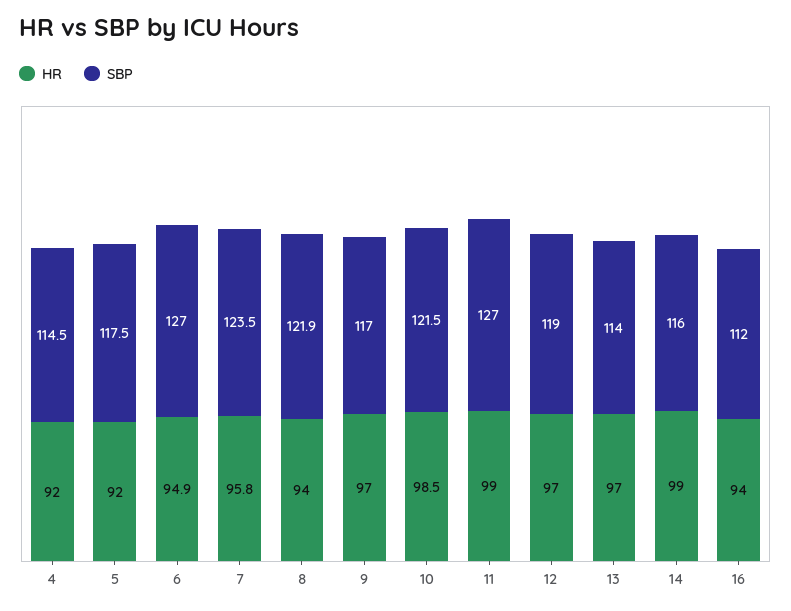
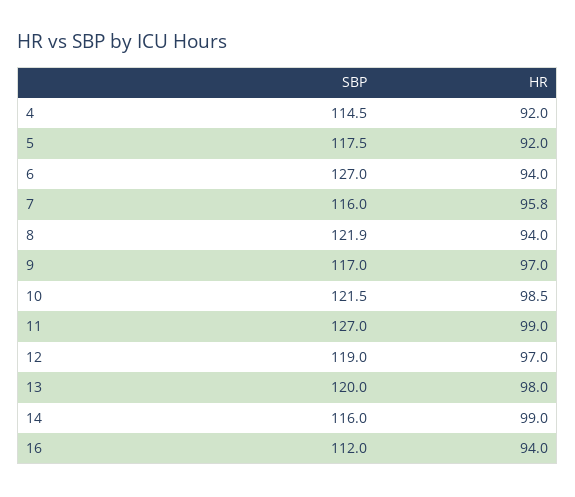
  {
    "HR": {
      "4": 92,
      "5": 92,
-     "6": 94.9,
+     "6": 94,
      "7": 95.8,
      "8": 94,
      "9": 97,
      "10": 98.5,
      "11": 99,
      "12": 97,
-     "13": 97,
+     "13": 98,
      "14": 99,
      "16": 94
    },
    "SBP": {
      "4": 114.5,
      "5": 117.5,
      "6": 127,
-     "7": 123.5,
+     "7": 116,
      "8": 121.9,
      "9": 117,
      "10": 121.5,
      "11": 127,
      "12": 119,
-     "13": 114,
+     "13": 120,
      "14": 116,
      "16": 112
    }
  }

